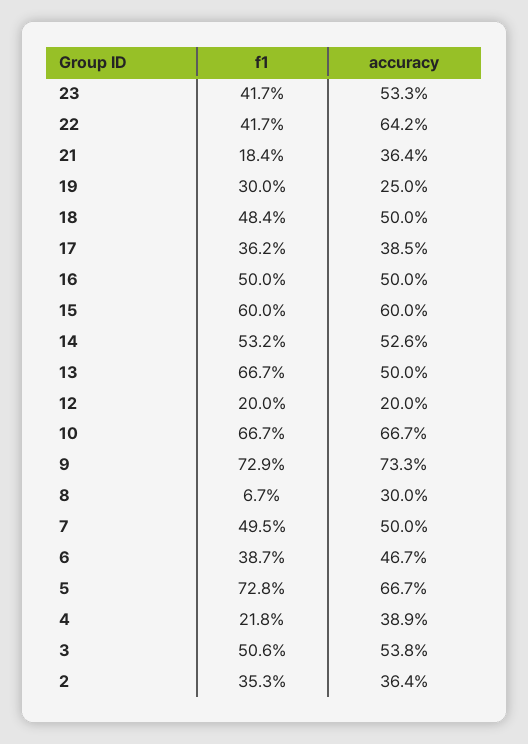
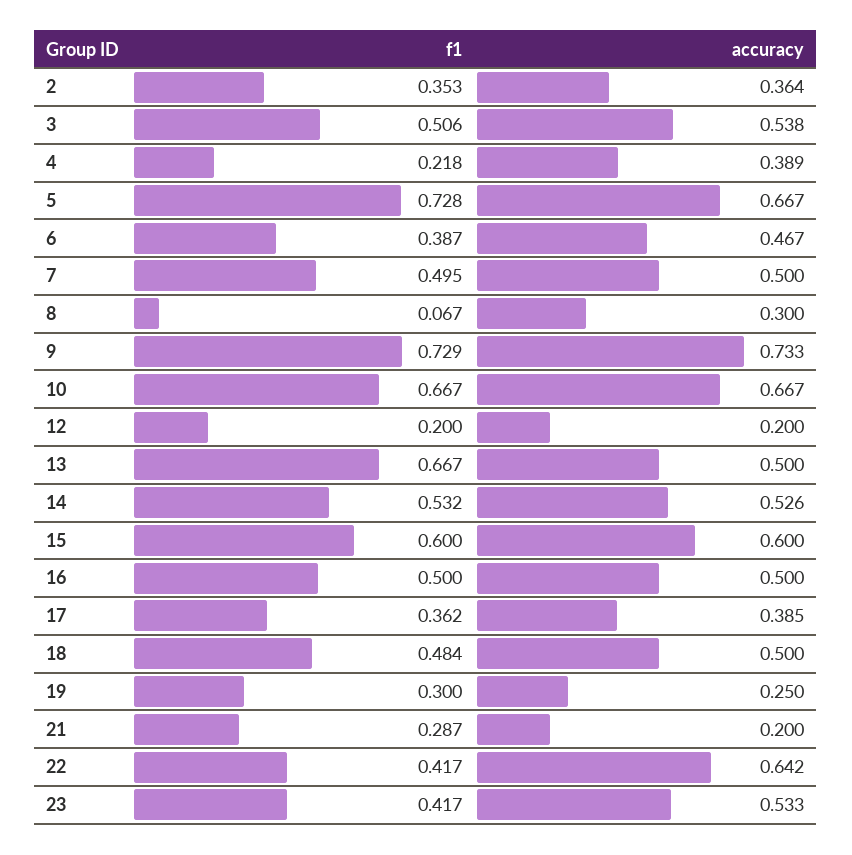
  {
    "f1": {
      "23": 0.417,
      "22": 0.417,
-     "21": 0.184,
+     "21": 0.287,
      "19": 0.3,
      "18": 0.484,
      "17": 0.362,
      "16": 0.5,
      "15": 0.6,
      "14": 0.532,
      "13": 0.667,
      "12": 0.2,
      "10": 0.667,
      "9": 0.729,
      "8": 0.067,
      "7": 0.495,
      "6": 0.387,
      "5": 0.728,
      "4": 0.218,
      "3": 0.506,
      "2": 0.353
    },
    "accuracy": {
      "23": 0.533,
      "22": 0.642,
-     "21": 0.364,
+     "21": 0.2,
      "19": 0.25,
      "18": 0.5,
      "17": 0.385,
      "16": 0.5,
      "15": 0.6,
      "14": 0.526,
      "13": 0.5,
      "12": 0.2,
      "10": 0.667,
      "9": 0.733,
      "8": 0.3,
      "7": 0.5,
      "6": 0.467,
      "5": 0.667,
      "4": 0.389,
      "3": 0.538,
      "2": 0.364
    }
  }

